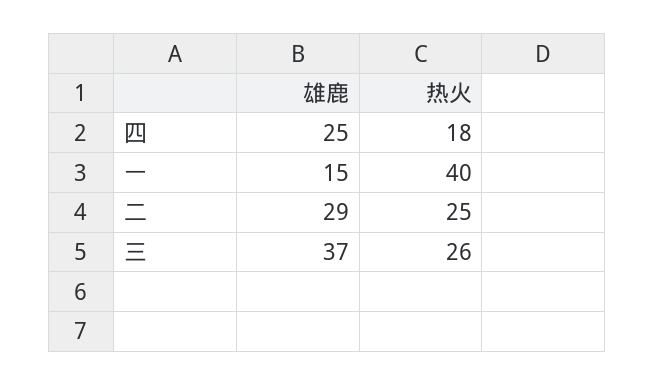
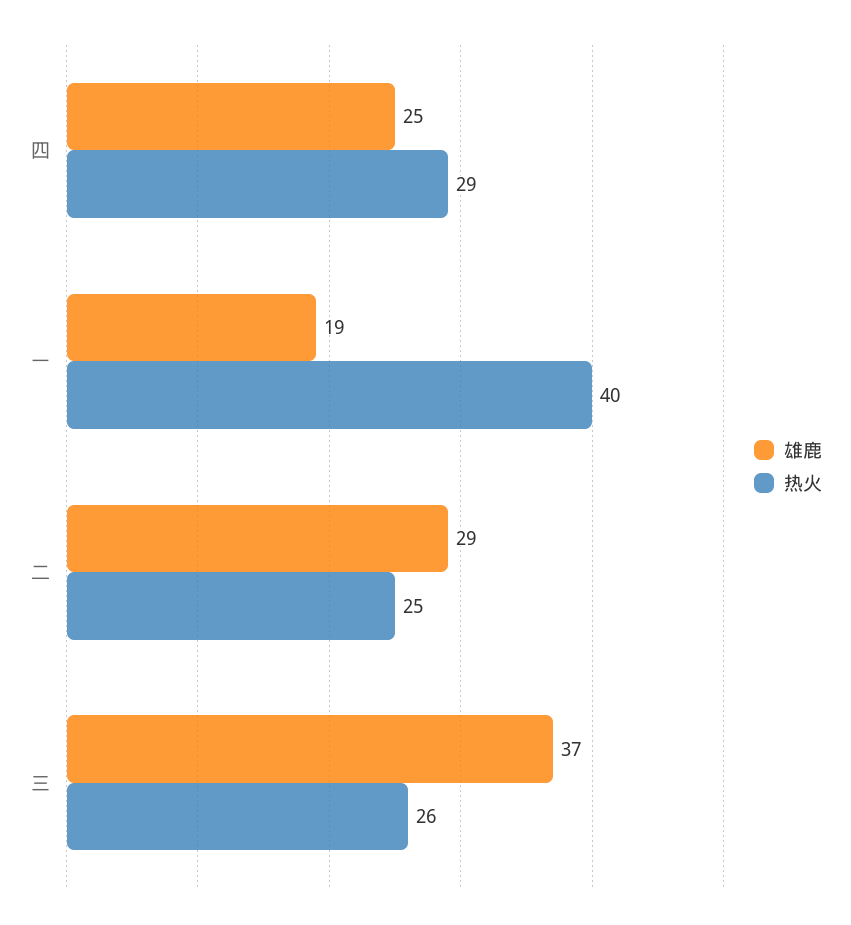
  {
    "雄鹿": {
      "四": 25,
-     "一": 15,
+     "一": 19,
      "二": 29,
      "三": 37
    },
    "热火": {
-     "四": 18,
+     "四": 29,
      "一": 40,
      "二": 25,
      "三": 26
    }
  }

